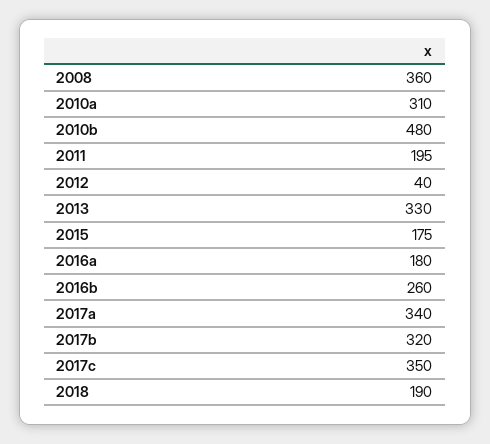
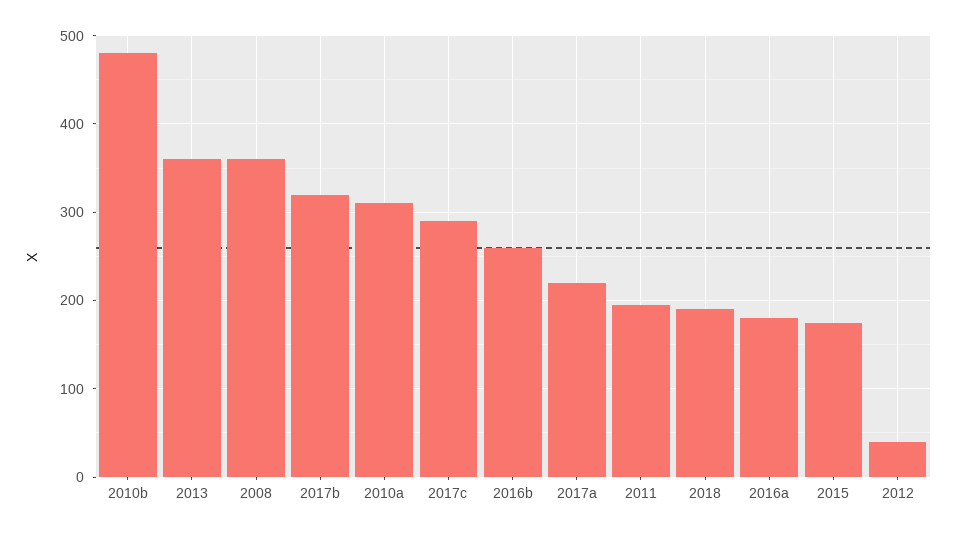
  {
    "2008": 360,
    "2010a": 310,
    "2010b": 480,
    "2011": 195,
    "2012": 40,
-   "2013": 330,
+   "2013": 360,
    "2015": 175,
    "2016a": 180,
    "2016b": 260,
-   "2017a": 340,
+   "2017a": 220,
    "2017b": 320,
-   "2017c": 350,
+   "2017c": 290,
    "2018": 190
  }

